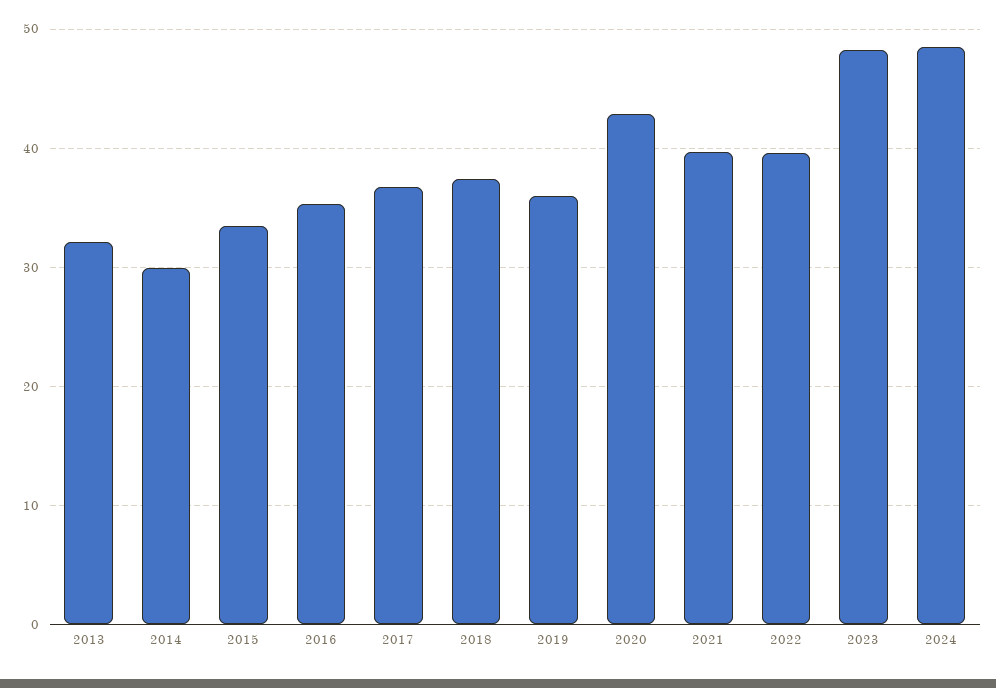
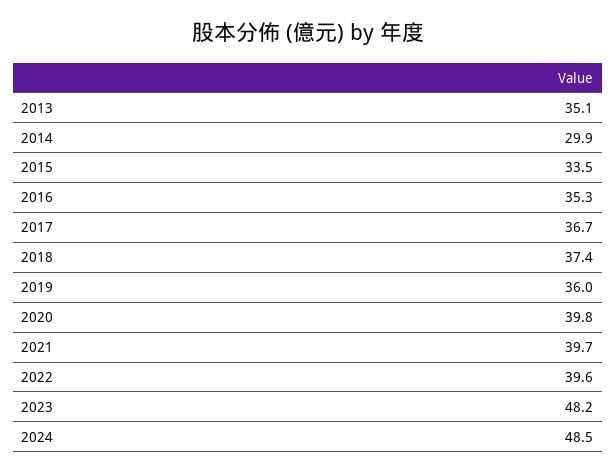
  {
-   "2013": 32,
+   "2013": 35.1,
    "2014": 29.9,
    "2015": 33.5,
    "2016": 35.3,
    "2017": 36.7,
    "2018": 37.4,
    "2019": 36,
-   "2020": 43,
+   "2020": 39.8,
    "2021": 39.7,
    "2022": 39.6,
    "2023": 48.2,
    "2024": 48.5
  }

